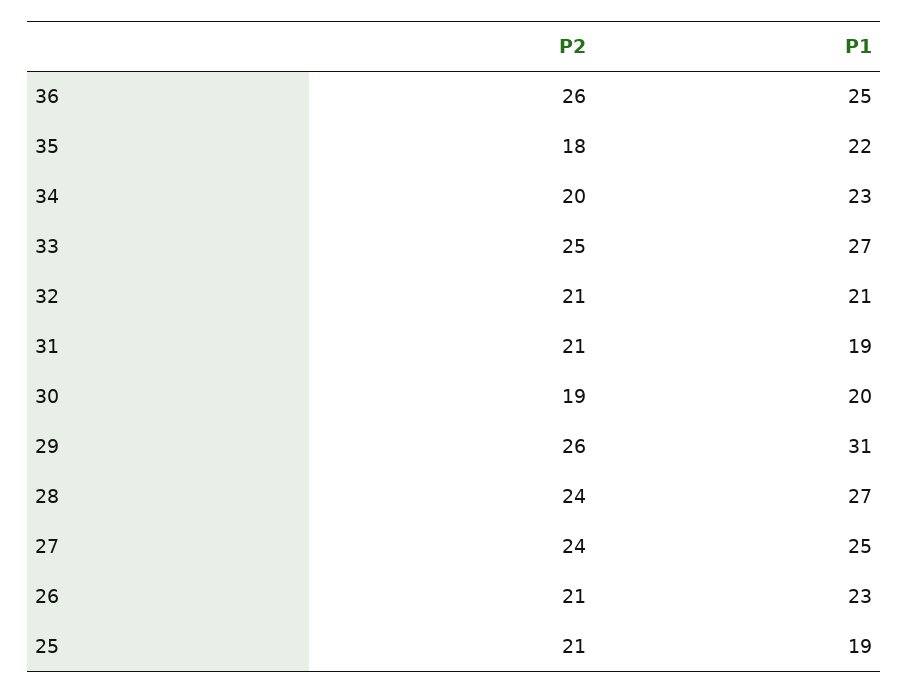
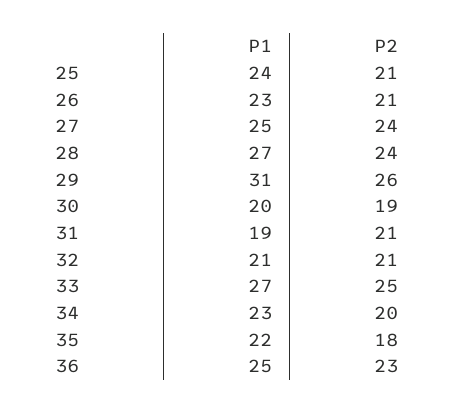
  {
    "P2": {
-     "36": 26,
+     "36": 23,
      "35": 18,
      "34": 20,
      "33": 25,
      "32": 21,
      "31": 21,
      "30": 19,
      "29": 26,
      "28": 24,
      "27": 24,
      "26": 21,
      "25": 21
    },
    "P1": {
      "36": 25,
      "35": 22,
      "34": 23,
      "33": 27,
      "32": 21,
      "31": 19,
      "30": 20,
      "29": 31,
      "28": 27,
      "27": 25,
      "26": 23,
-     "25": 19
+     "25": 24
    }
  }

